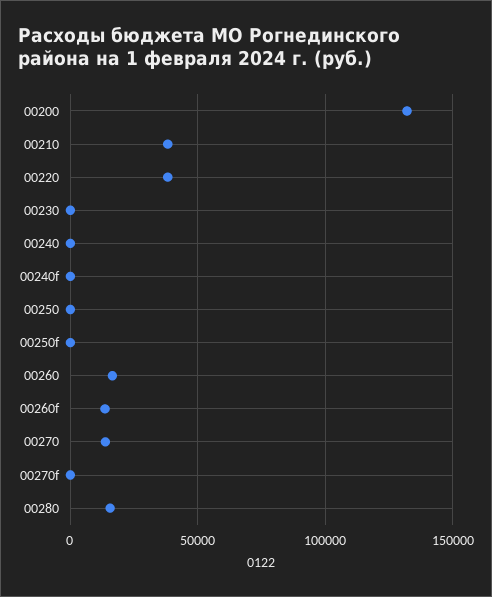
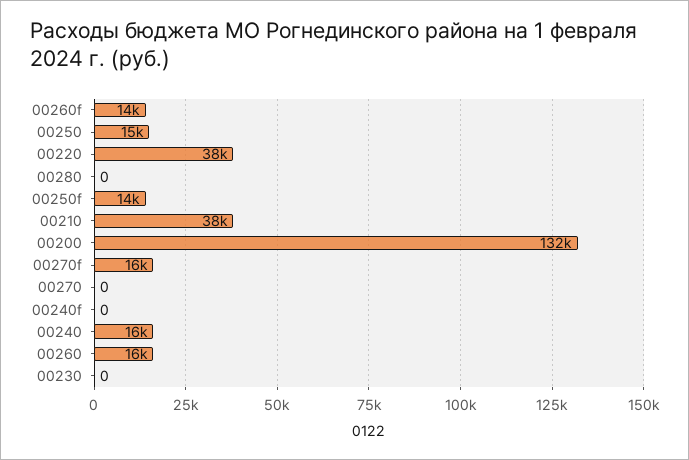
  {
    "00200": 132000,
    "00210": 38000,
    "00220": 38000,
    "00230": 0,
-   "00240": 0,
+   "00240": 16000,
    "00240f": 0,
-   "00250": 0,
+   "00250": 15000,
-   "00250f": 0,
+   "00250f": 14000,
    "00260": 16000,
    "00260f": 14000,
-   "00270": 15000,
+   "00270": 0,
-   "00270f": 0,
+   "00270f": 16000,
-   "00280": 15000
+   "00280": 0
  }

